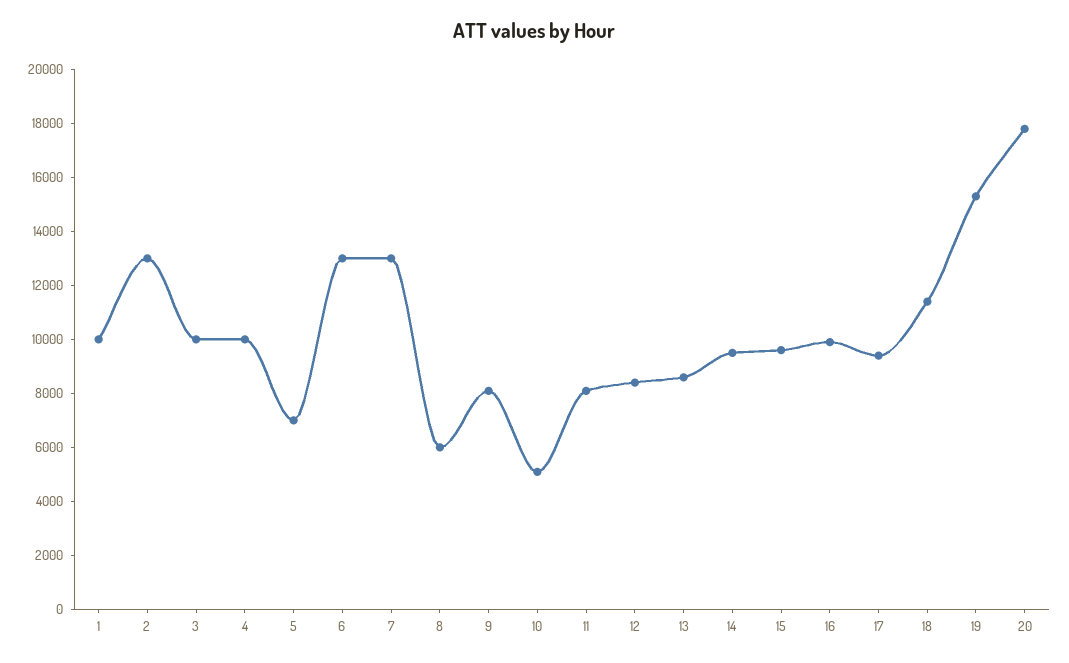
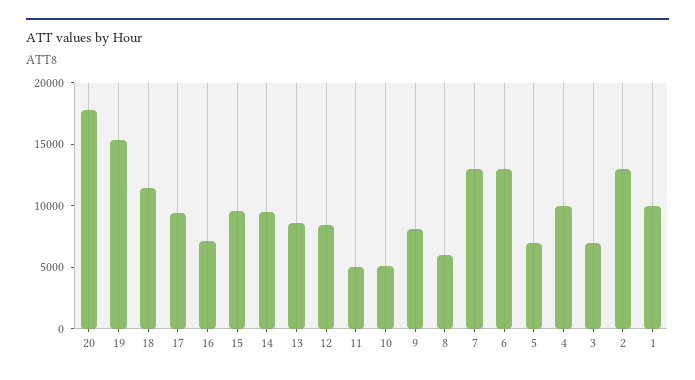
  {
    "1": 10000,
    "2": 13000,
-   "3": 10000,
+   "3": 7000,
    "4": 10000,
    "5": 7000,
    "6": 13000,
    "7": 13000,
    "8": 6000,
    "9": 8000,
    "10": 5000,
-   "11": 8000,
+   "11": 5000,
    "12": 8500,
    "13": 8500,
    "14": 9500,
    "15": 9500,
-   "16": 10000,
+   "16": 7000,
    "17": 9500,
    "18": 11500,
    "19": 15500,
    "20": 18000
  }

